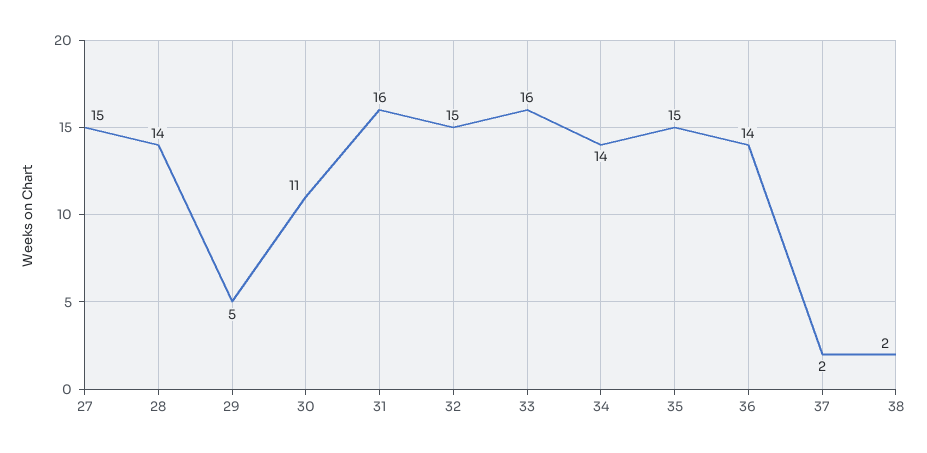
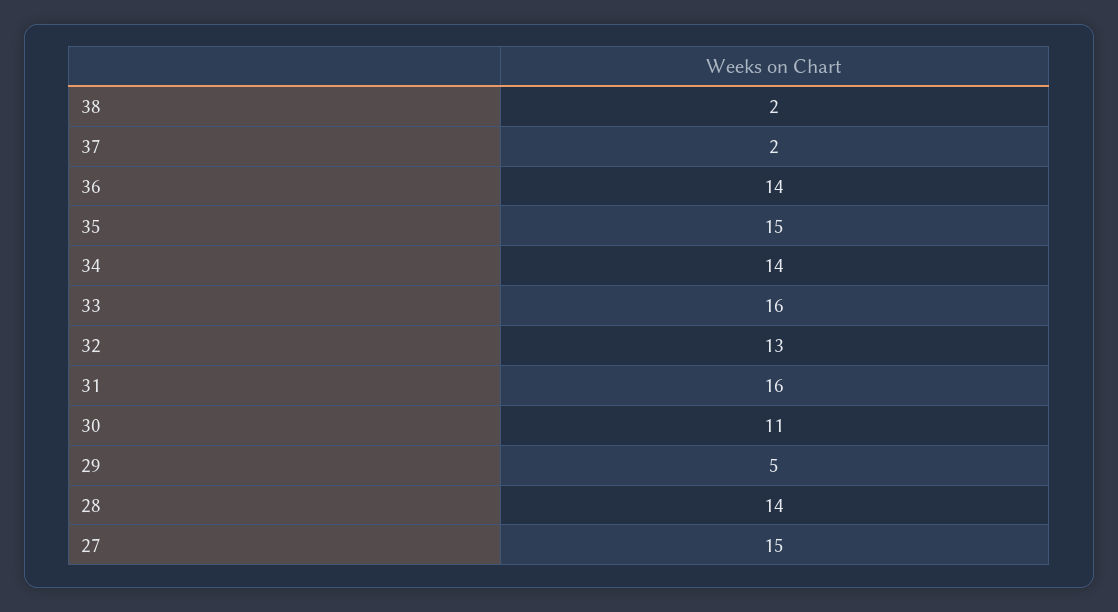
  {
    "27": 15,
    "28": 14,
    "29": 5,
    "30": 11,
    "31": 16,
-   "32": 15,
+   "32": 13,
    "33": 16,
    "34": 14,
    "35": 15,
    "36": 14,
    "37": 2,
    "38": 2
  }

